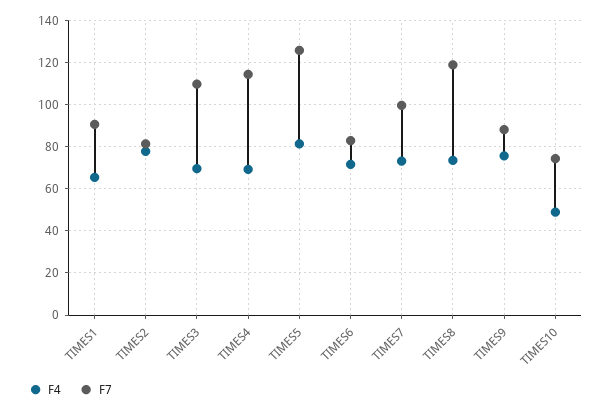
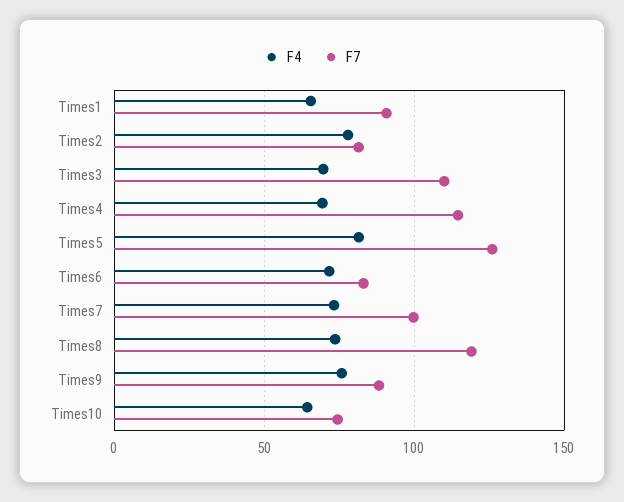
  {
    "F4": {
      "TIMES1": 65,
      "TIMES2": 80,
      "TIMES3": 70,
      "TIMES4": 70,
      "TIMES5": 80,
      "TIMES6": 70,
      "TIMES7": 75,
      "TIMES8": 75,
      "TIMES9": 75,
-     "TIMES10": 50
+     "TIMES10": 65
    },
    "F7": {
      "TIMES1": 90,
      "TIMES2": 80,
      "TIMES3": 110,
      "TIMES4": 115,
      "TIMES5": 125,
      "TIMES6": 85,
      "TIMES7": 100,
      "TIMES8": 120,
      "TIMES9": 90,
      "TIMES10": 75
    }
  }

